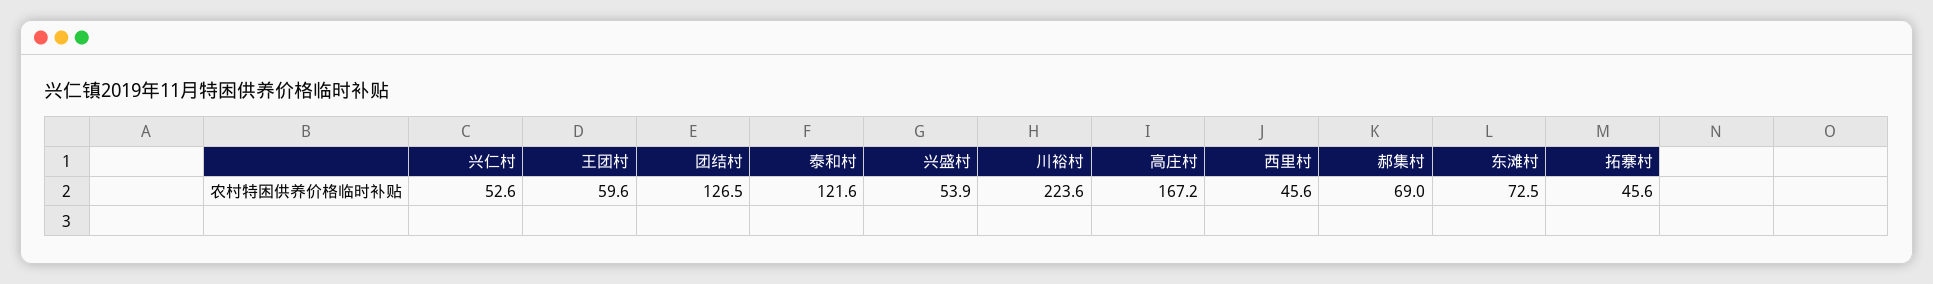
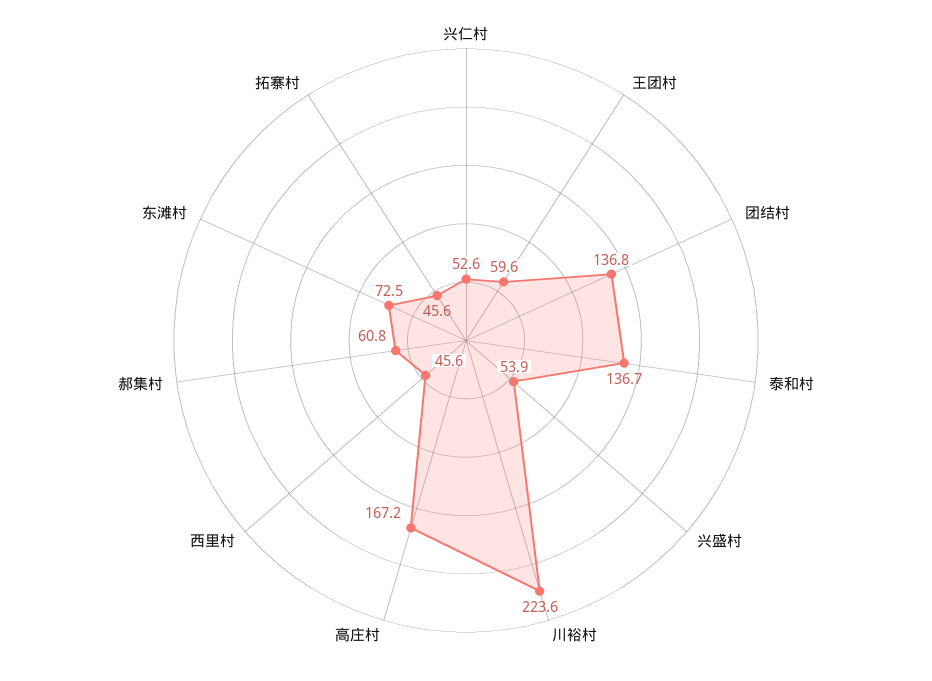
  {
    "兴仁村": 52.6,
    "王团村": 59.6,
-   "团结村": 126.5,
+   "团结村": 136.8,
-   "泰和村": 121.6,
+   "泰和村": 136.7,
    "兴盛村": 53.9,
    "川裕村": 223.6,
    "高庄村": 167.2,
    "西里村": 45.6,
-   "郝集村": 69,
+   "郝集村": 60.8,
    "东滩村": 72.5,
    "拓寨村": 45.6
  }

